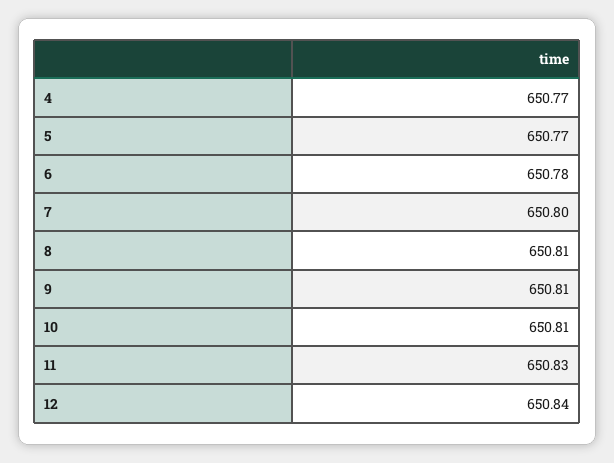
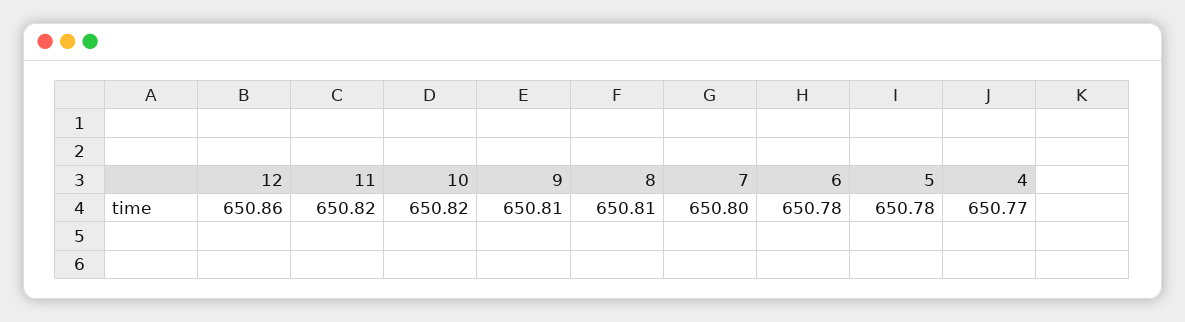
  {
    "4": 650.77,
-   "5": 650.77,
+   "5": 650.78,
    "6": 650.78,
    "7": 650.8,
    "8": 650.81,
    "9": 650.81,
-   "10": 650.81,
+   "10": 650.82,
-   "11": 650.83,
+   "11": 650.82,
-   "12": 650.84
+   "12": 650.86
  }

